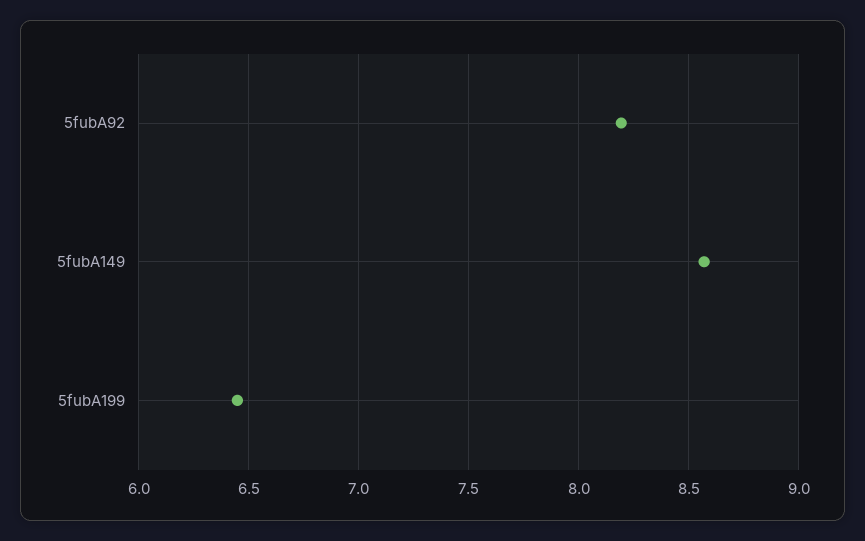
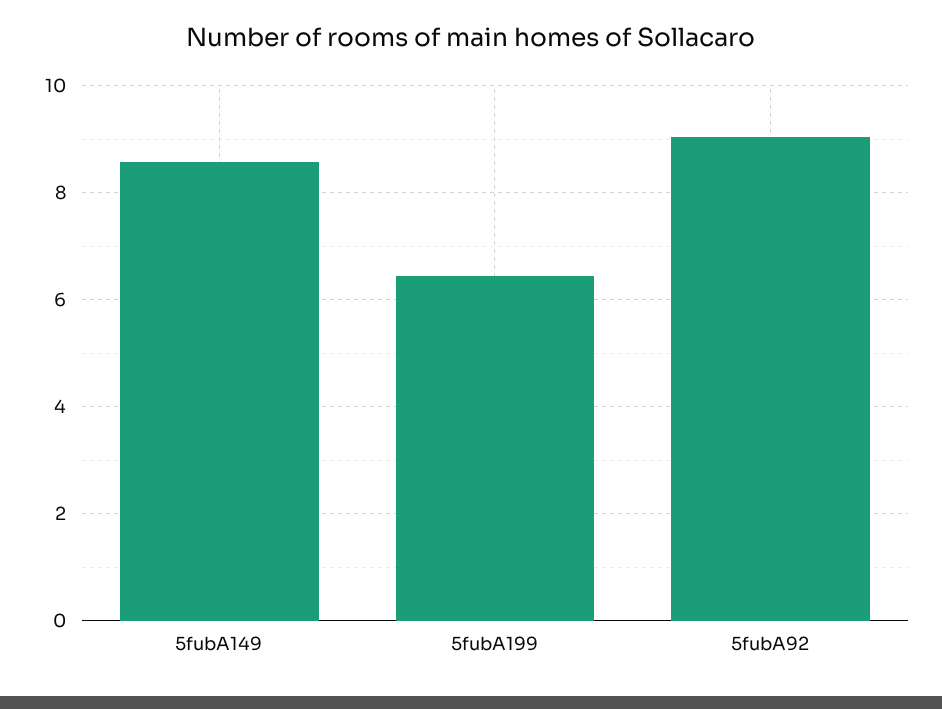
  {
-   "5fubA92": 8.2,
+   "5fubA92": 9,
    "5fubA149": 8.55,
    "5fubA199": 6.45
  }

